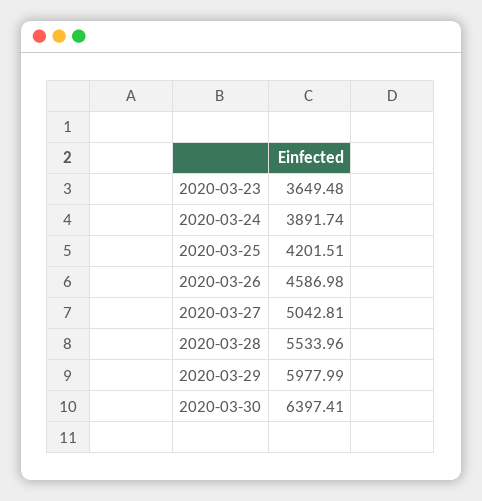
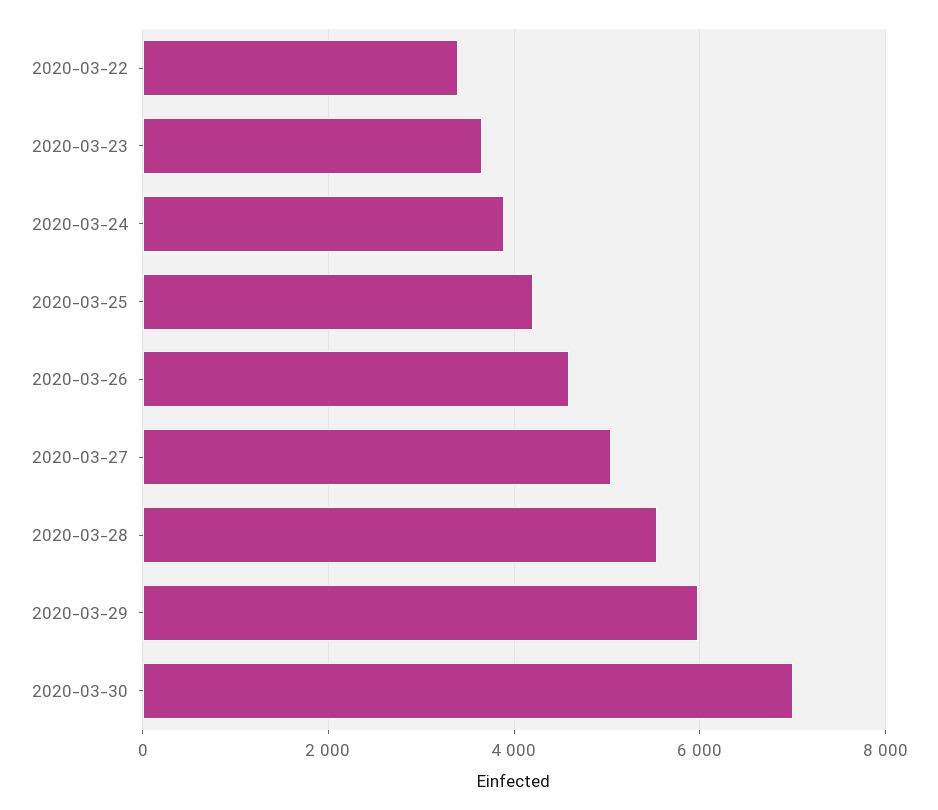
  {
    "2020-03-23": 3649.48,
    "2020-03-24": 3891.74,
    "2020-03-25": 4201.51,
    "2020-03-26": 4586.98,
    "2020-03-27": 5042.81,
    "2020-03-28": 5533.96,
    "2020-03-29": 5977.99,
-   "2020-03-30": 6397.41
+   "2020-03-30": 7000,
+   "2020-03-22": 3400
  }

